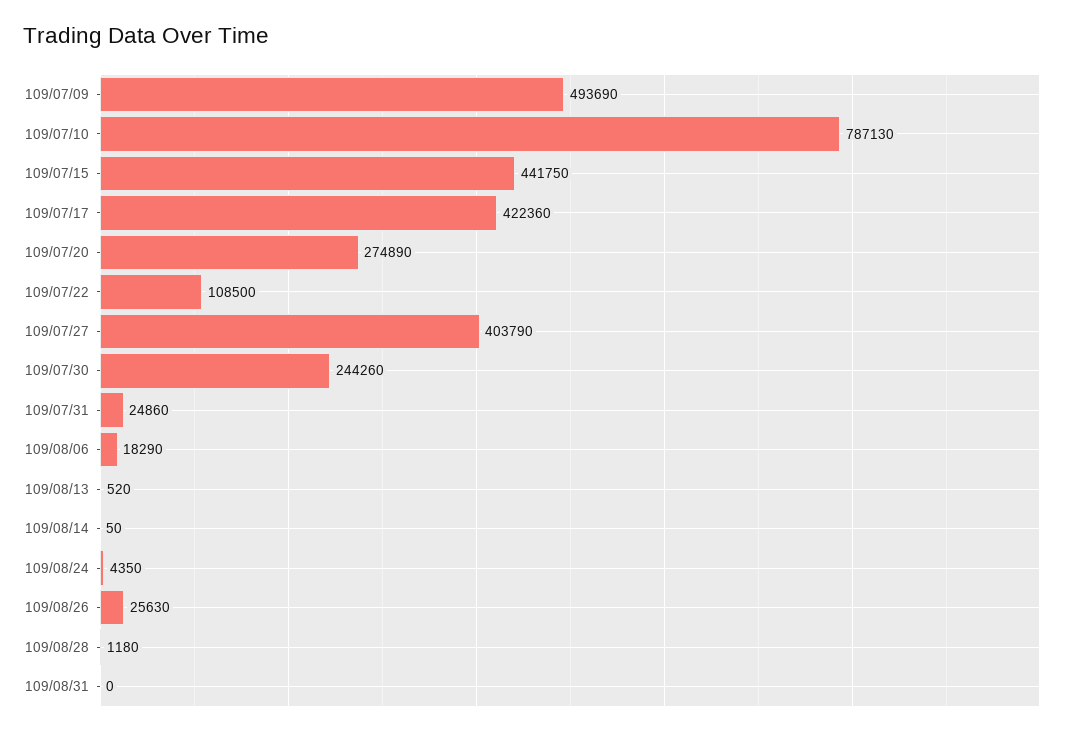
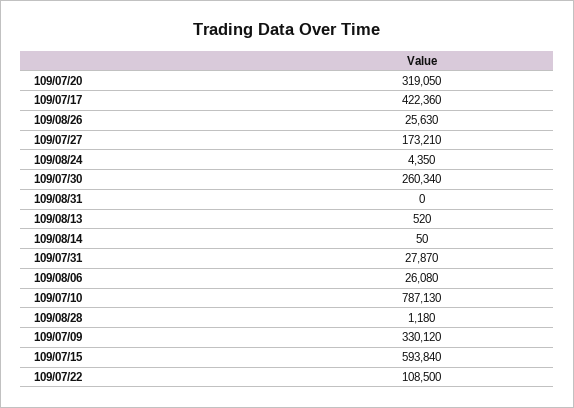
  {
-   "109/07/09": 493690,
+   "109/07/09": 330120,
    "109/07/10": 787130,
-   "109/07/15": 441750,
+   "109/07/15": 593840,
    "109/07/17": 422360,
-   "109/07/20": 274890,
+   "109/07/20": 319050,
    "109/07/22": 108500,
-   "109/07/27": 403790,
+   "109/07/27": 173210,
-   "109/07/30": 244260,
+   "109/07/30": 260340,
-   "109/07/31": 24860,
+   "109/07/31": 27870,
-   "109/08/06": 18290,
+   "109/08/06": 26080,
    "109/08/13": 520,
    "109/08/14": 50,
    "109/08/24": 4350,
    "109/08/26": 25630,
    "109/08/28": 1180,
    "109/08/31": 0
  }

